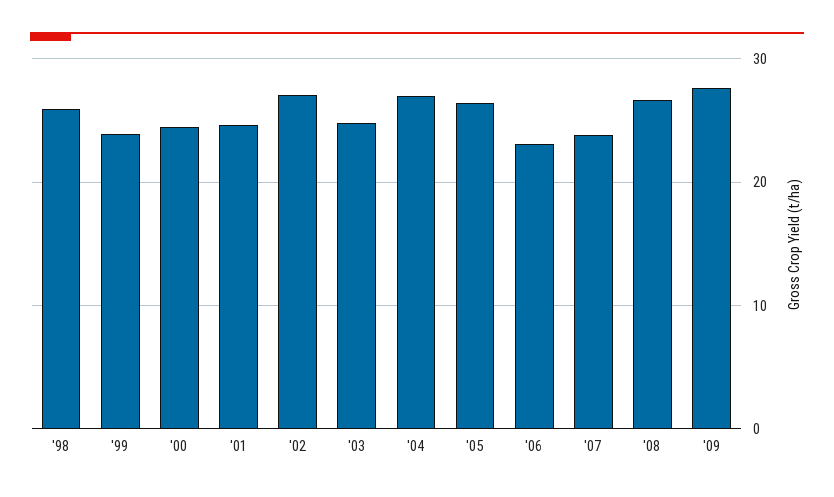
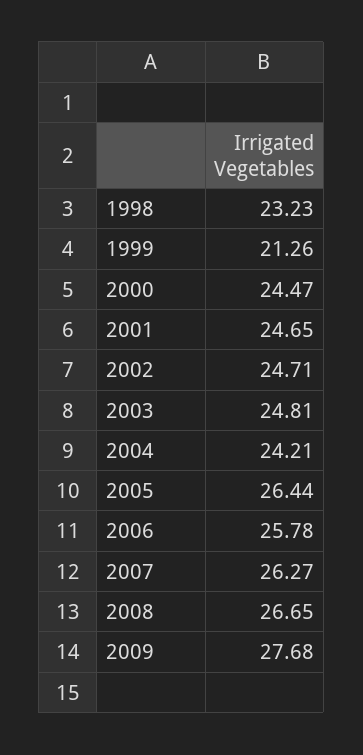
  {
-   "'98": 26,
+   "'98": 23.23,
-   "'99": 24,
+   "'99": 21.26,
    "'00": 24.47,
    "'01": 24.65,
-   "'02": 27,
+   "'02": 24.71,
    "'03": 24.81,
-   "'04": 27,
+   "'04": 24.21,
    "'05": 26.44,
-   "'06": 23,
+   "'06": 25.78,
-   "'07": 24,
+   "'07": 26.27,
    "'08": 26.65,
    "'09": 27.68
  }

